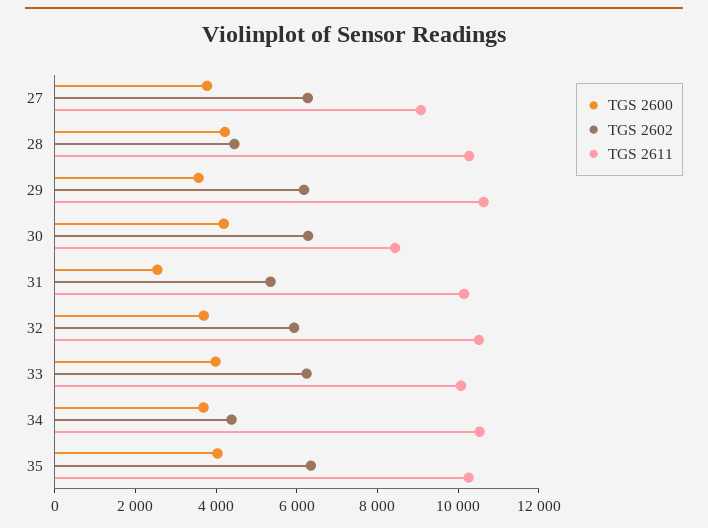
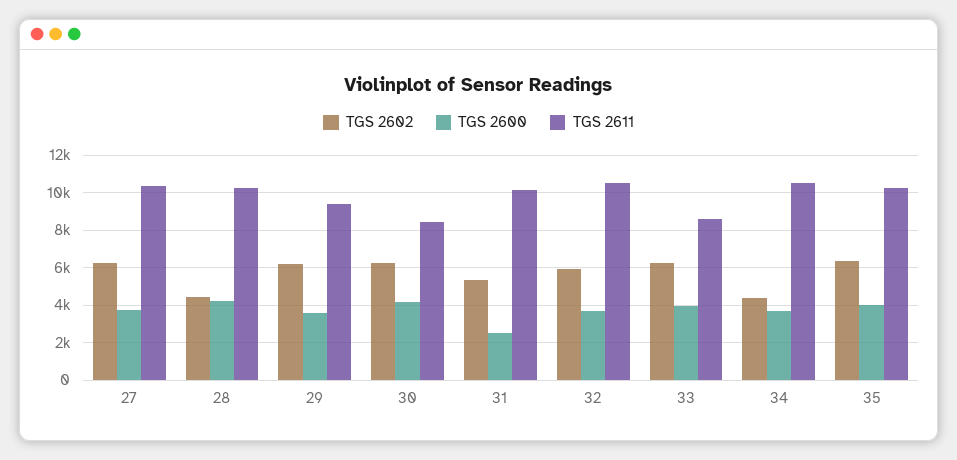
  {
    "TGS 2600": {
      "27": 4000,
      "28": 4000,
      "29": 3500,
      "30": 4000,
      "31": 2500,
      "32": 3500,
      "33": 4000,
      "34": 3500,
      "35": 4000
    },
    "TGS 2602": {
      "27": 6500,
      "28": 4500,
      "29": 6000,
      "30": 6500,
      "31": 5500,
      "32": 6000,
      "33": 6000,
      "34": 4500,
      "35": 6500
    },
    "TGS 2611": {
-     "27": 9000,
+     "27": 10500,
      "28": 10500,
-     "29": 10500,
+     "29": 9500,
      "30": 8500,
      "31": 10000,
      "32": 10500,
-     "33": 10000,
+     "33": 8500,
      "34": 10500,
      "35": 10500
    }
  }

